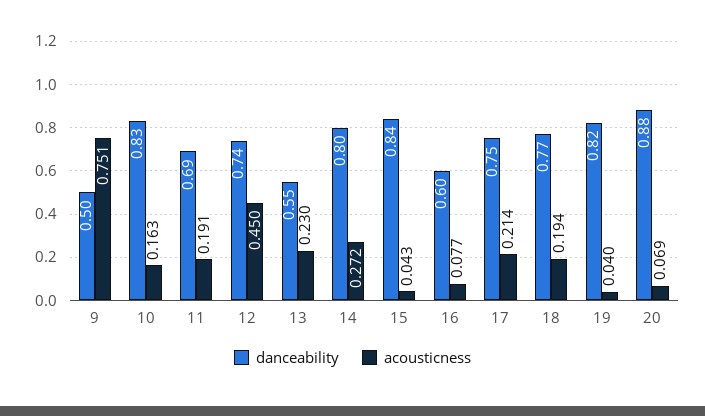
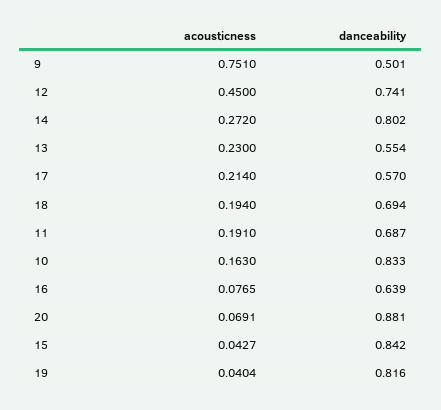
  {
    "danceability": {
      "9": 0.501,
      "10": 0.833,
      "11": 0.687,
      "12": 0.741,
      "13": 0.554,
      "14": 0.802,
      "15": 0.842,
-     "16": 0.6,
+     "16": 0.639,
-     "17": 0.75,
+     "17": 0.57,
-     "18": 0.77,
+     "18": 0.694,
      "19": 0.816,
      "20": 0.881
    },
    "acousticness": {
      "9": 0.751,
      "10": 0.163,
      "11": 0.191,
      "12": 0.45,
      "13": 0.23,
      "14": 0.272,
      "15": 0.0427,
      "16": 0.0765,
      "17": 0.214,
      "18": 0.194,
      "19": 0.0404,
      "20": 0.0691
    }
  }

